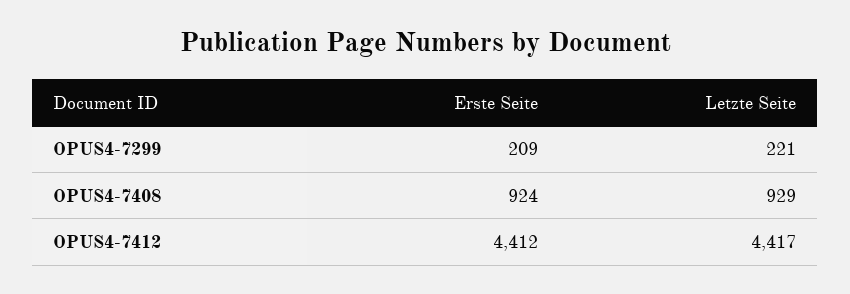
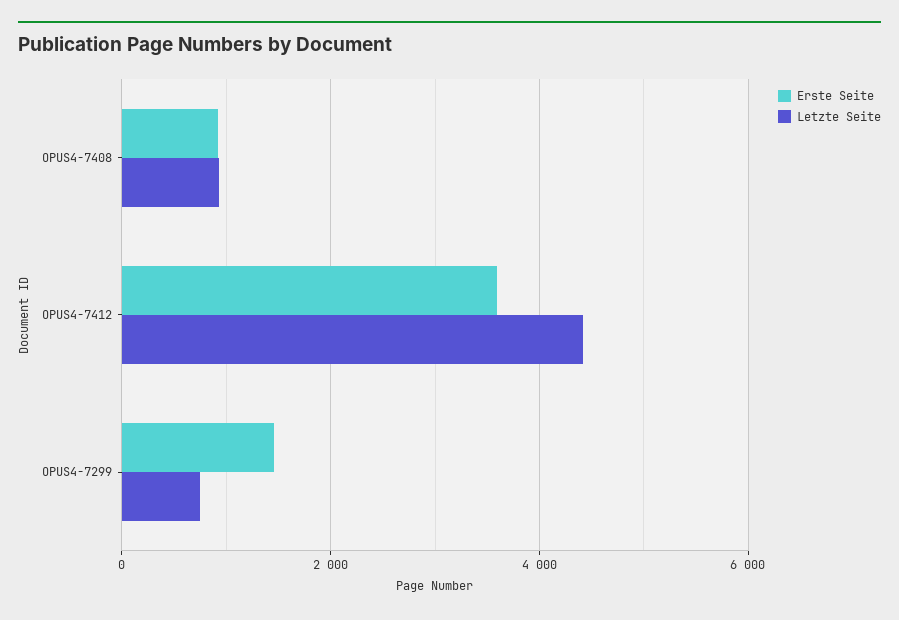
  {
    "Erste Seite": {
-     "OPUS4-7299": 209,
+     "OPUS4-7299": 1400,
      "OPUS4-7408": 924,
-     "OPUS4-7412": 4412
+     "OPUS4-7412": 3600
    },
    "Letzte Seite": {
-     "OPUS4-7299": 221,
+     "OPUS4-7299": 800,
      "OPUS4-7408": 929,
      "OPUS4-7412": 4417
    }
  }

